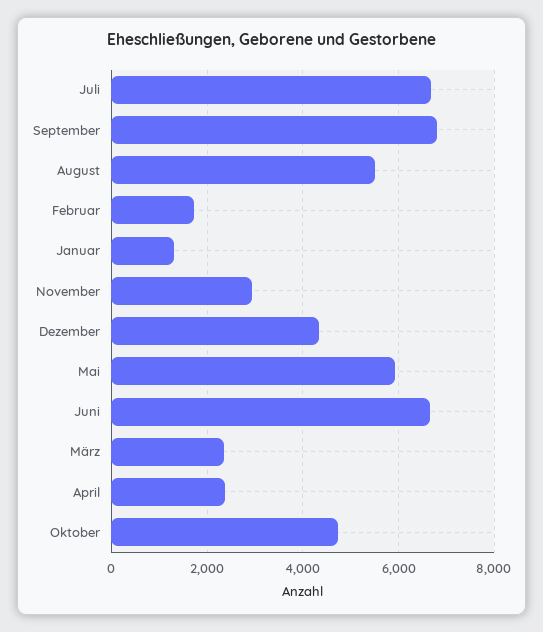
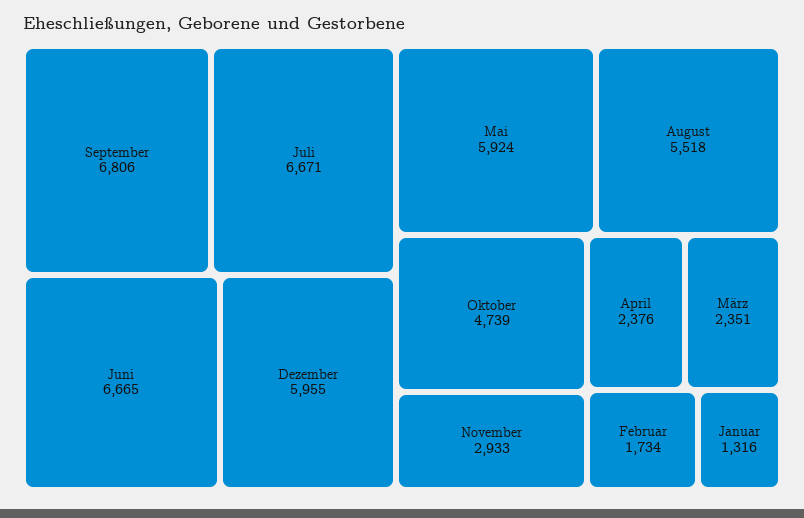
  {
    "Juli": 6671,
    "September": 6806,
    "August": 5518,
    "Februar": 1734,
    "Januar": 1316,
    "November": 2933,
-   "Dezember": 4400,
+   "Dezember": 5955,
    "Mai": 5924,
    "Juni": 6665,
    "März": 2351,
    "April": 2376,
    "Oktober": 4739
  }

